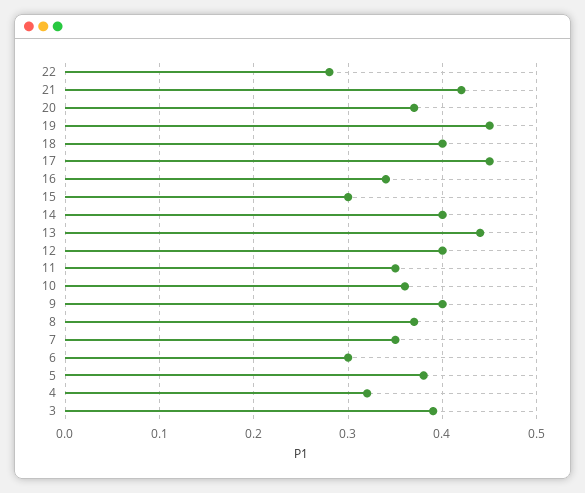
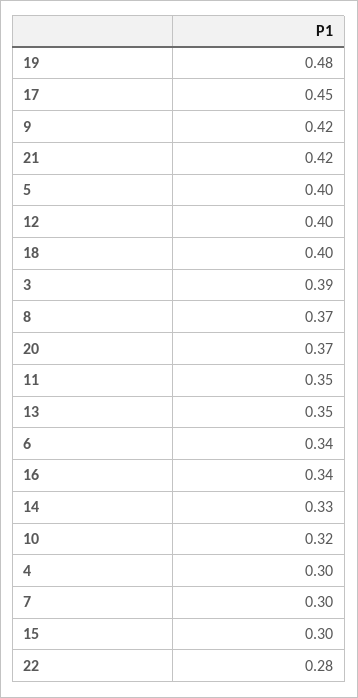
  {
    "22": 0.28,
    "21": 0.42,
    "20": 0.37,
-   "19": 0.45,
+   "19": 0.48,
    "18": 0.4,
    "17": 0.45,
    "16": 0.34,
    "15": 0.3,
-   "14": 0.4,
+   "14": 0.33,
-   "13": 0.44,
+   "13": 0.35,
    "12": 0.4,
    "11": 0.35,
-   "10": 0.36,
+   "10": 0.32,
-   "9": 0.4,
+   "9": 0.42,
    "8": 0.37,
-   "7": 0.35,
+   "7": 0.3,
-   "6": 0.3,
+   "6": 0.34,
-   "5": 0.38,
+   "5": 0.4,
-   "4": 0.32,
+   "4": 0.3,
    "3": 0.39
  }

